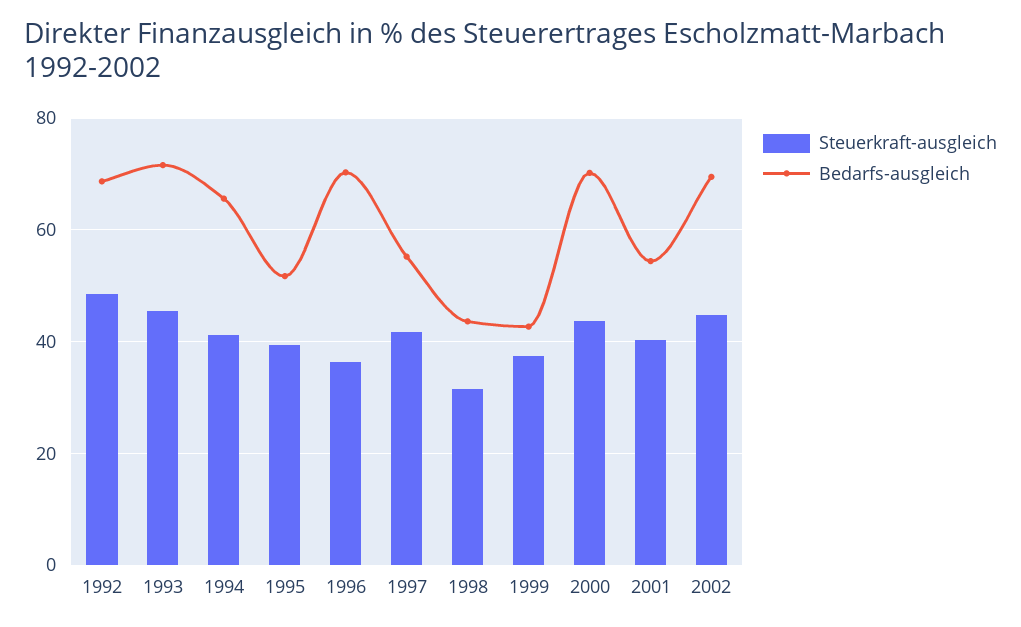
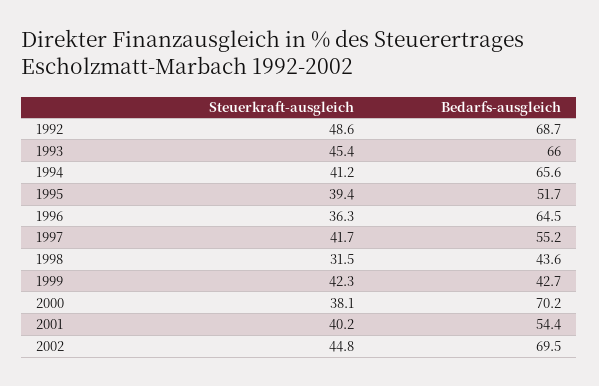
  {
    "Steuerkraft-ausgleich": {
      "1992": 48.6,
      "1993": 45.4,
      "1994": 41.2,
      "1995": 39.4,
      "1996": 36.3,
      "1997": 41.7,
      "1998": 31.5,
-     "1999": 38,
+     "1999": 42.3,
-     "2000": 44,
+     "2000": 38.1,
      "2001": 40.2,
      "2002": 44.8
    },
    "Bedarfs-ausgleich": {
      "1992": 68.7,
-     "1993": 72,
+     "1993": 66,
      "1994": 65.6,
      "1995": 51.7,
-     "1996": 70,
+     "1996": 64.5,
      "1997": 55.2,
      "1998": 43.6,
      "1999": 42.7,
      "2000": 70.2,
      "2001": 54.4,
      "2002": 69.5
    }
  }

